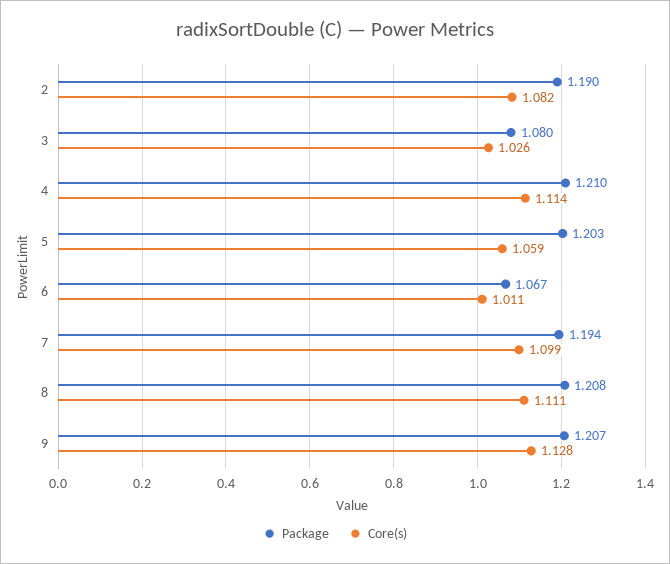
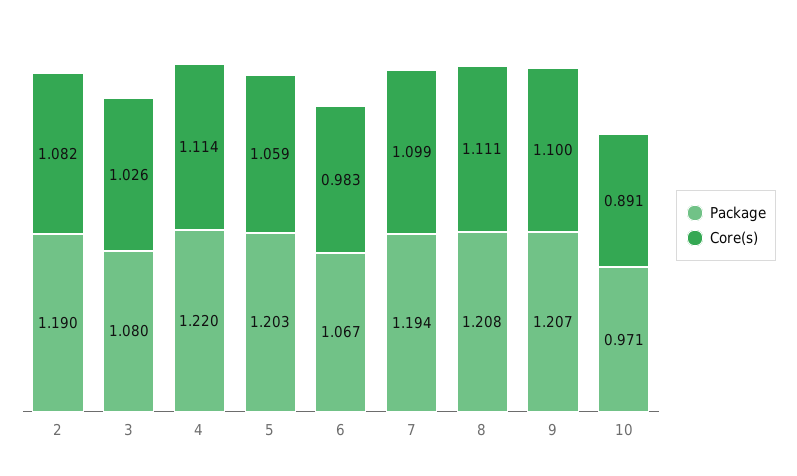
  {
    "Package": {
      "2": 1.19,
      "3": 1.08,
-     "4": 1.21,
+     "4": 1.22,
      "5": 1.203,
      "6": 1.067,
      "7": 1.194,
      "8": 1.208,
-     "9": 1.207
+     "9": 1.207,
+     "10": 0.971
    },
    "Core(s)": {
      "2": 1.082,
      "3": 1.026,
      "4": 1.114,
      "5": 1.059,
-     "6": 1.011,
+     "6": 0.983,
      "7": 1.099,
      "8": 1.111,
-     "9": 1.128
+     "9": 1.1,
+     "10": 0.891
    }
  }

